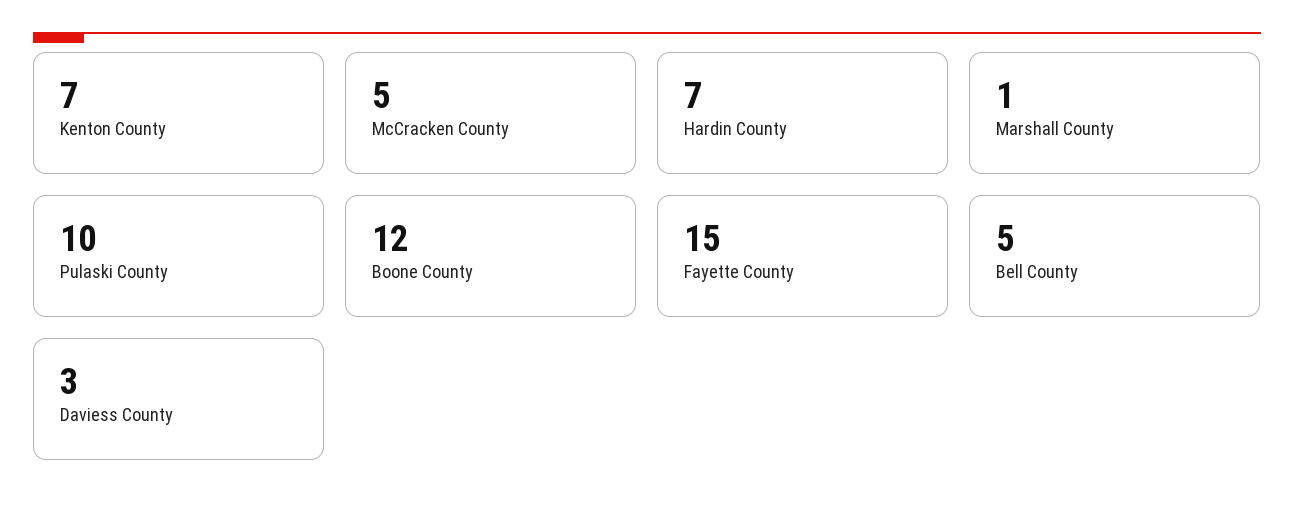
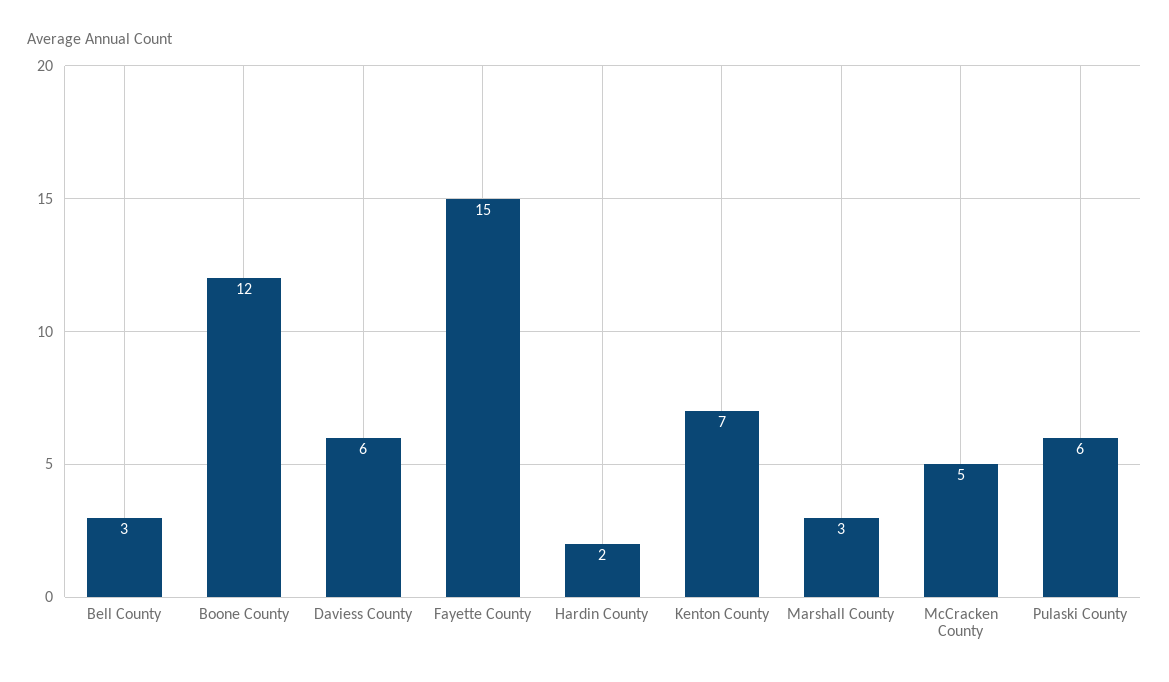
  {
    "Kenton County": 7,
    "McCracken County": 5,
-   "Hardin County": 7,
+   "Hardin County": 2,
-   "Marshall County": 1,
+   "Marshall County": 3,
-   "Pulaski County": 10,
+   "Pulaski County": 6,
    "Boone County": 12,
    "Fayette County": 15,
-   "Bell County": 5,
+   "Bell County": 3,
-   "Daviess County": 3
+   "Daviess County": 6
  }

